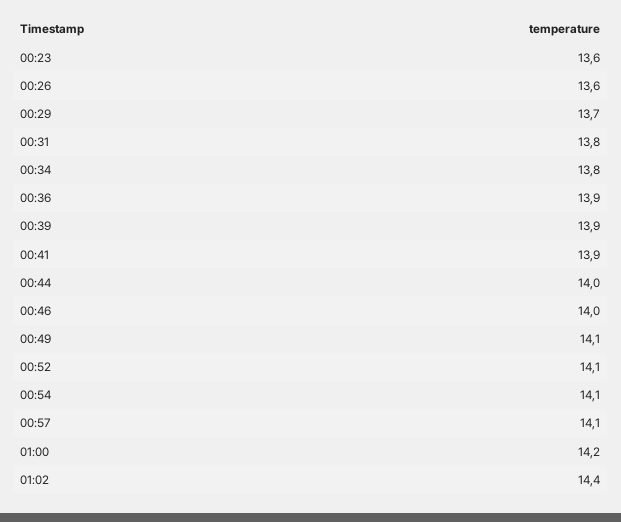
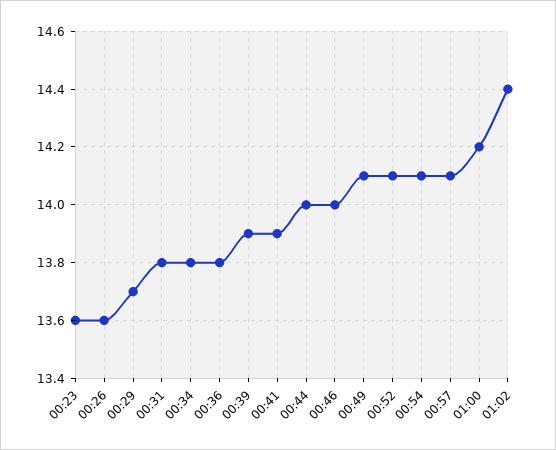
  {
    "00:23": 13.6,
    "00:26": 13.6,
    "00:29": 13.7,
    "00:31": 13.8,
    "00:34": 13.8,
-   "00:36": 13.9,
+   "00:36": 13.8,
    "00:39": 13.9,
    "00:41": 13.9,
    "00:44": 14,
    "00:46": 14,
    "00:49": 14.1,
    "00:52": 14.1,
    "00:54": 14.1,
    "00:57": 14.1,
    "01:00": 14.2,
    "01:02": 14.4
  }

